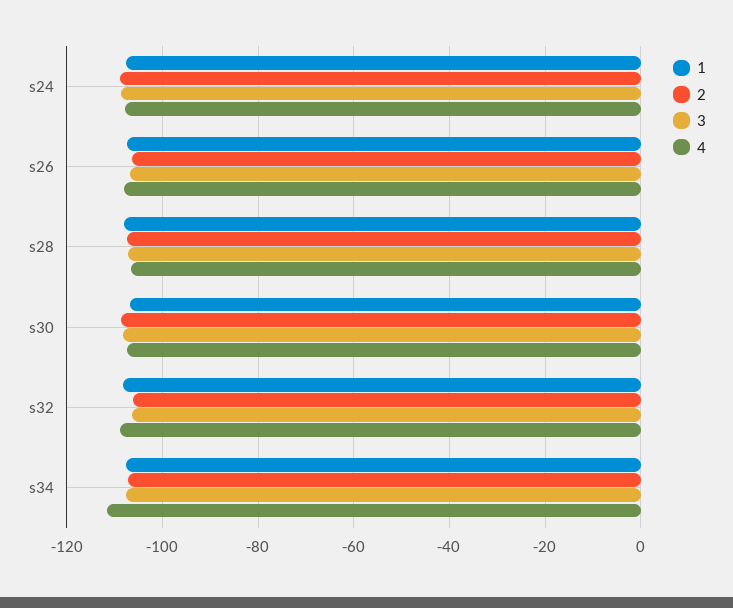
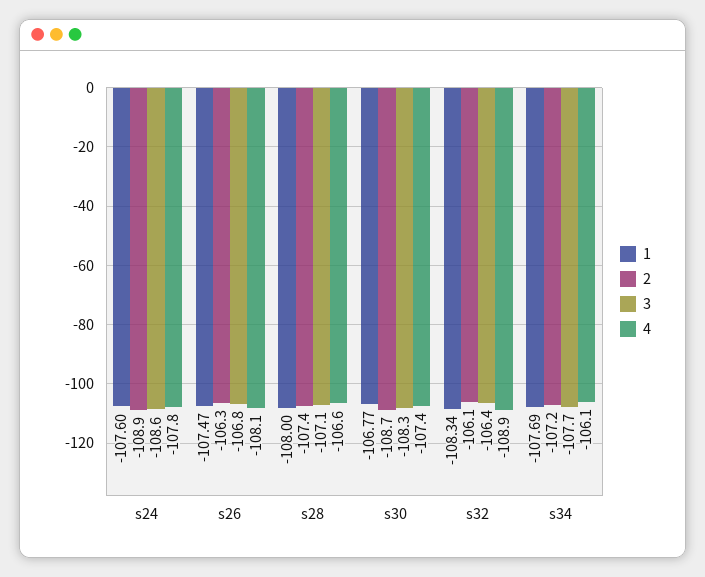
  {
    "1": {
      "s24": -107.6,
      "s26": -107.47,
      "s28": -108,
      "s30": -106.77,
      "s32": -108.34,
      "s34": -107.69
    },
    "2": {
      "s24": -108.9,
      "s26": -106.3,
      "s28": -107.4,
      "s30": -108.7,
      "s32": -106.1,
      "s34": -107.2
    },
    "3": {
      "s24": -108.6,
      "s26": -106.8,
      "s28": -107.1,
      "s30": -108.3,
      "s32": -106.4,
      "s34": -107.7
    },
    "4": {
      "s24": -107.8,
      "s26": -108.1,
      "s28": -106.6,
      "s30": -107.4,
      "s32": -108.9,
-     "s34": -112
+     "s34": -106.1
    }
  }

